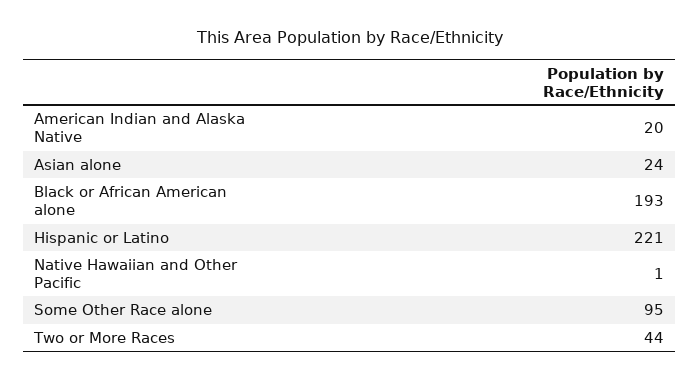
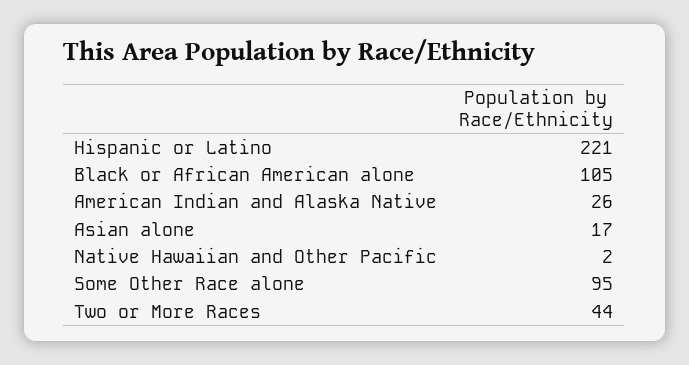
  {
-   "American Indian and Alaska Native": 20,
+   "American Indian and Alaska Native": 26,
-   "Asian alone": 24,
+   "Asian alone": 17,
-   "Black or African American alone": 193,
+   "Black or African American alone": 105,
    "Hispanic or Latino": 221,
-   "Native Hawaiian and Other Pacific": 1,
+   "Native Hawaiian and Other Pacific": 2,
    "Some Other Race alone": 95,
    "Two or More Races": 44
  }

